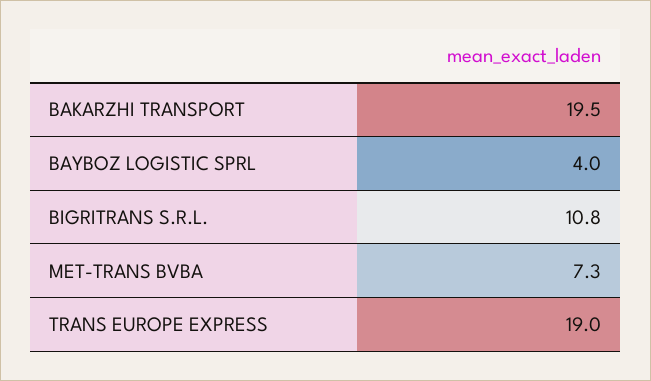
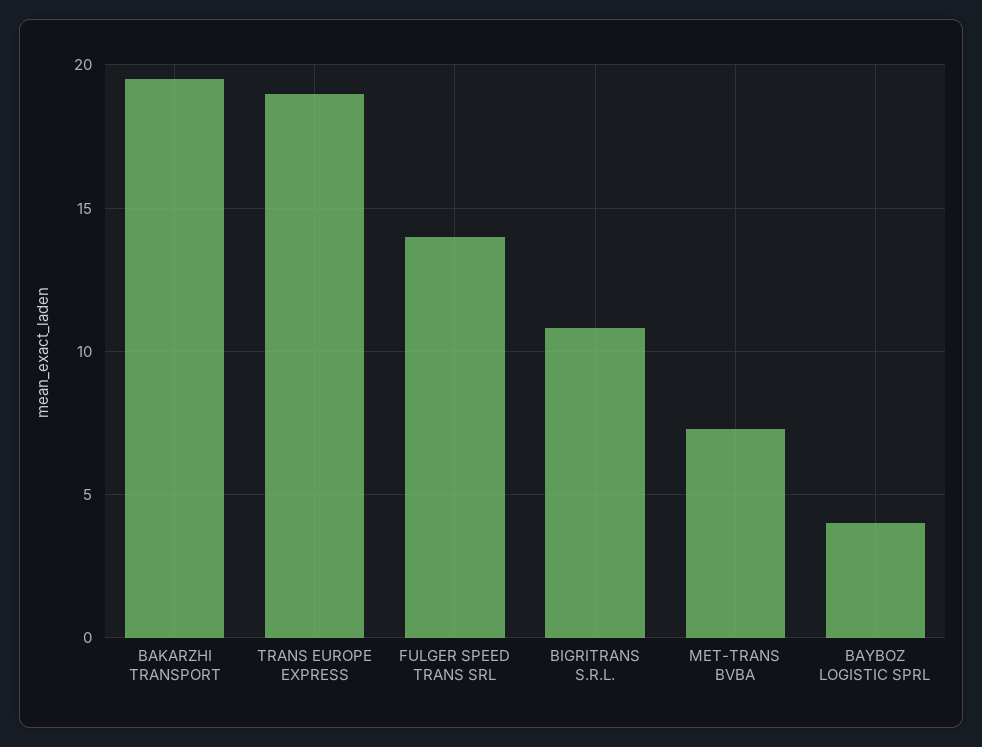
  {
    "BAKARZHI TRANSPORT": 19.5,
    "BAYBOZ LOGISTIC SPRL": 4,
    "BIGRITRANS S.R.L.": 10.8,
    "MET-TRANS BVBA": 7.3,
-   "TRANS EUROPE EXPRESS": 19
+   "TRANS EUROPE EXPRESS": 19,
+   "FULGER SPEED TRANS SRL": 14
  }

